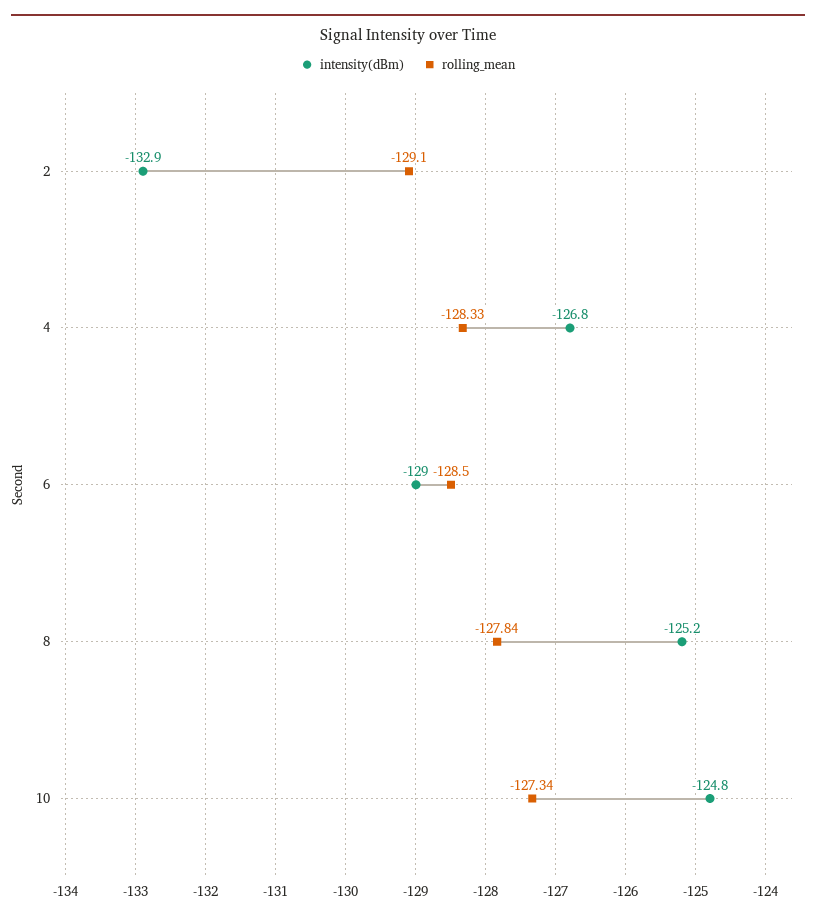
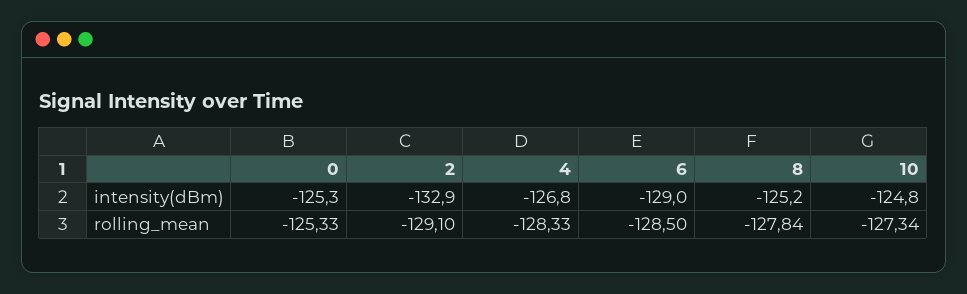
  {
    "intensity(dBm)": {
      "2": -132.9,
      "4": -126.8,
      "6": -129,
      "8": -125.2,
-     "10": -124.8
+     "10": -124.8,
+     "0": -125.3
    },
    "rolling_mean": {
      "2": -129.1,
      "4": -128.33,
      "6": -128.5,
      "8": -127.84,
-     "10": -127.34
+     "10": -127.34,
+     "0": -125.33
    }
  }

